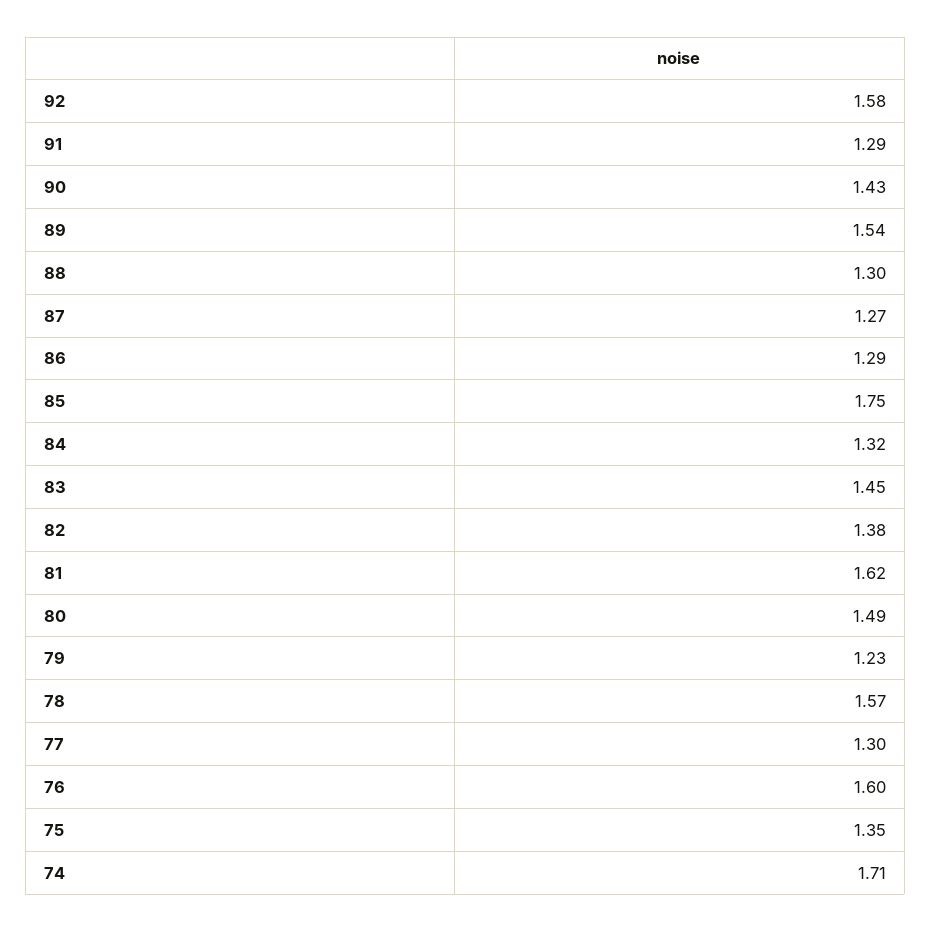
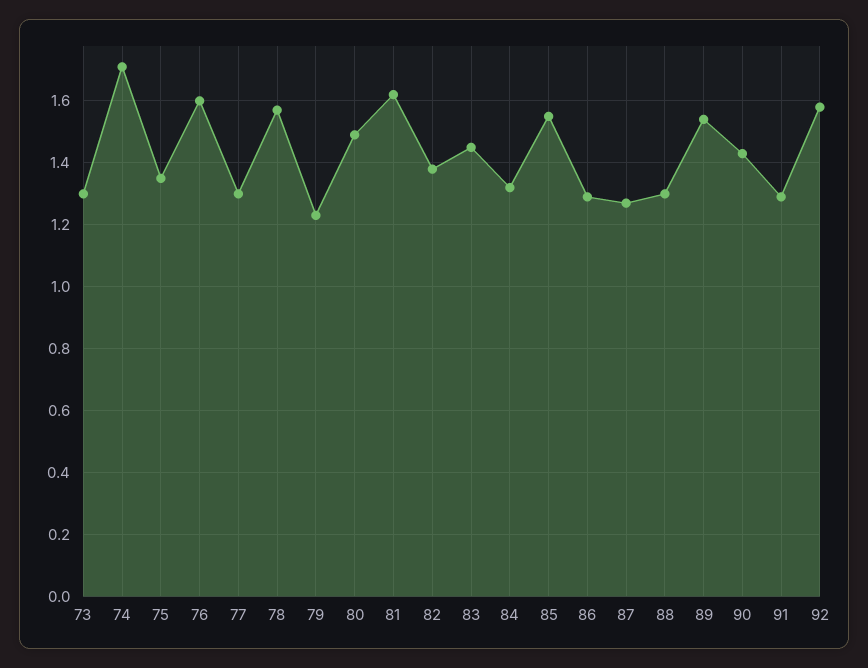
  {
    "92": 1.58,
    "91": 1.29,
    "90": 1.43,
    "89": 1.54,
    "88": 1.3,
    "87": 1.27,
    "86": 1.29,
-   "85": 1.75,
+   "85": 1.55,
    "84": 1.32,
    "83": 1.45,
    "82": 1.38,
    "81": 1.62,
    "80": 1.49,
    "79": 1.23,
    "78": 1.57,
    "77": 1.3,
    "76": 1.6,
    "75": 1.35,
-   "74": 1.71
+   "74": 1.71,
+   "73": 1.3
  }

